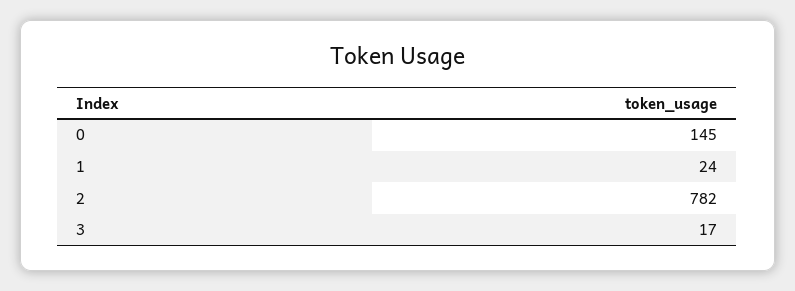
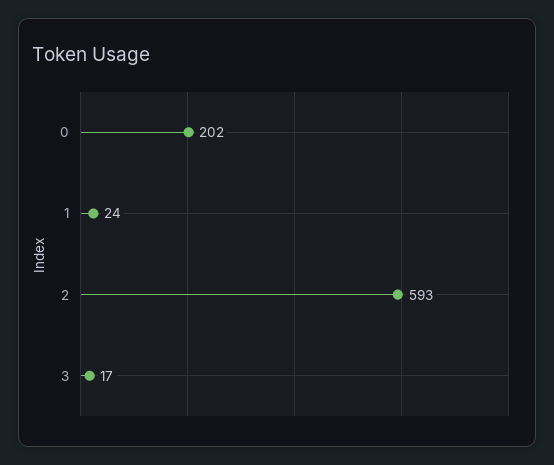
  {
-   "0": 145,
+   "0": 202,
    "1": 24,
-   "2": 782,
+   "2": 593,
    "3": 17
  }

